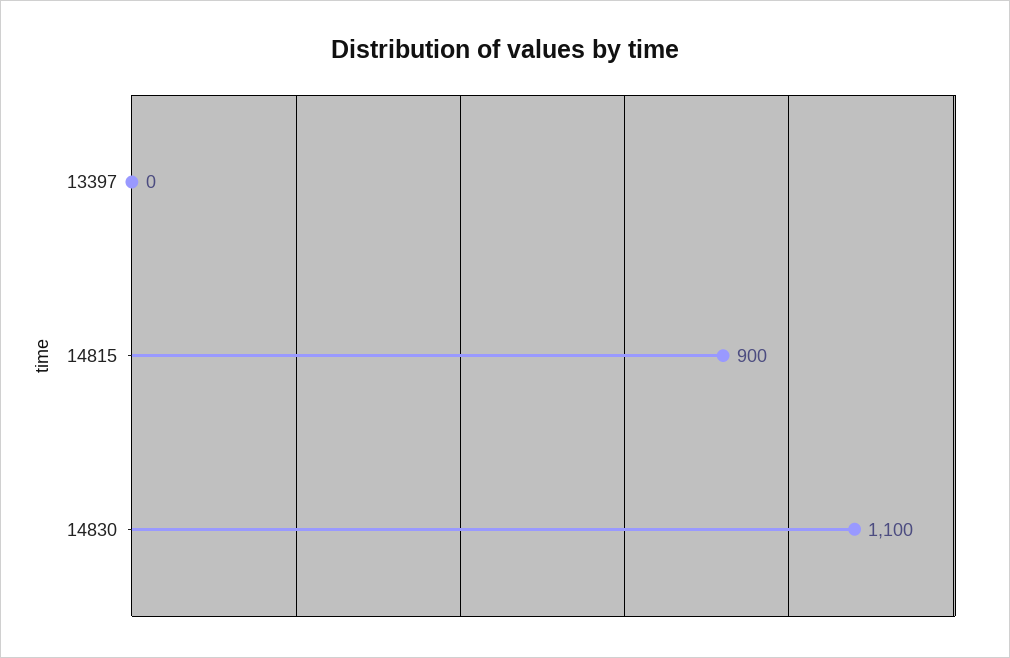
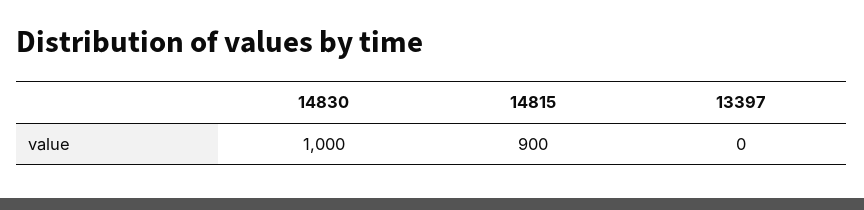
  {
    "13397": 0,
    "14815": 900,
-   "14830": 1100
+   "14830": 1000
  }

